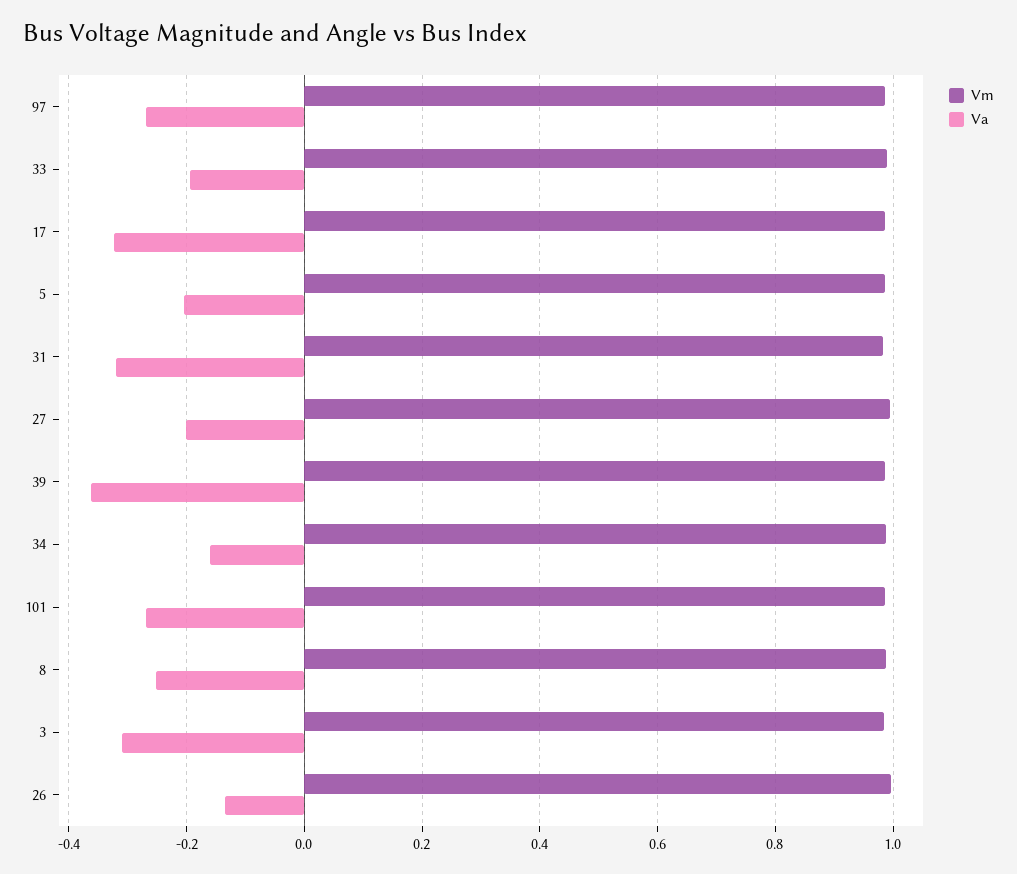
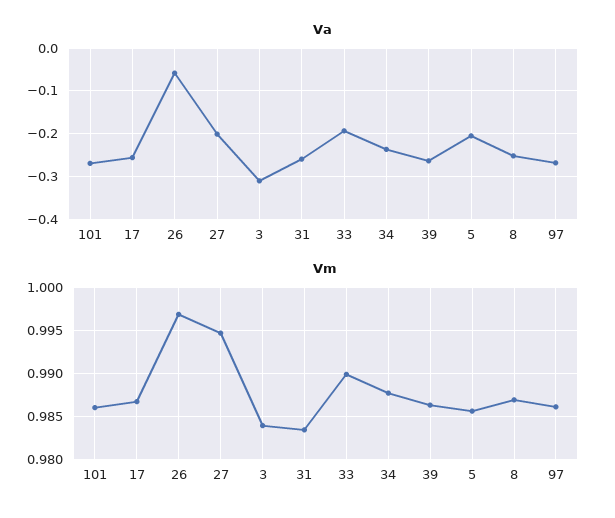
  {
    "Vm": {
      "97": 0.986,
      "33": 0.99,
      "17": 0.987,
      "5": 0.986,
      "31": 0.983,
      "27": 0.995,
      "39": 0.986,
      "34": 0.988,
      "101": 0.986,
      "8": 0.987,
      "3": 0.984,
      "26": 0.997
    },
    "Va": {
      "97": -0.26,
      "33": -0.2,
-     "17": -0.32,
+     "17": -0.26,
      "5": -0.2,
-     "31": -0.32,
+     "31": -0.26,
      "27": -0.2,
-     "39": -0.36,
+     "39": -0.26,
-     "34": -0.16,
+     "34": -0.24,
      "101": -0.26,
      "8": -0.26,
      "3": -0.32,
-     "26": -0.14
+     "26": -0.06
    }
  }

